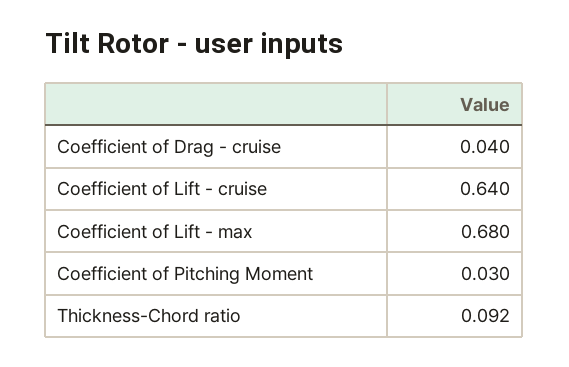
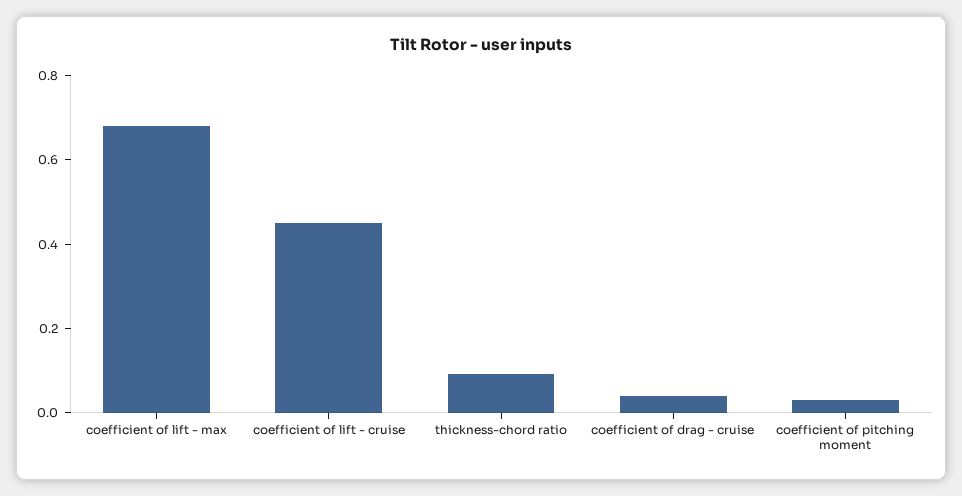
  {
    "Coefficient of Drag - cruise": 0.04,
-   "Coefficient of Lift - cruise": 0.64,
+   "Coefficient of Lift - cruise": 0.45,
    "Coefficient of Lift - max": 0.68,
    "Coefficient of Pitching Moment": 0.03,
    "Thickness-Chord ratio": 0.092
  }

